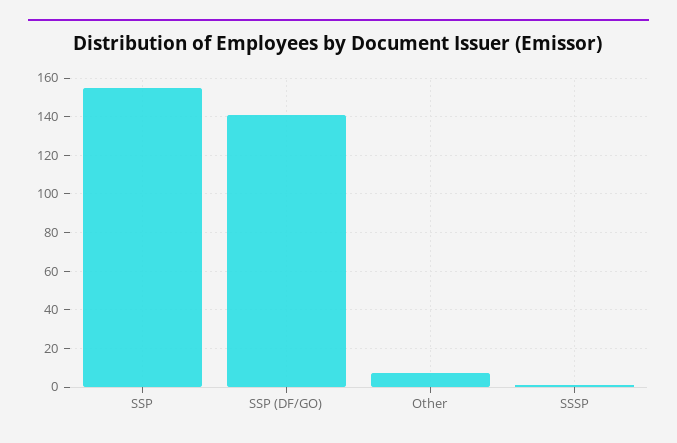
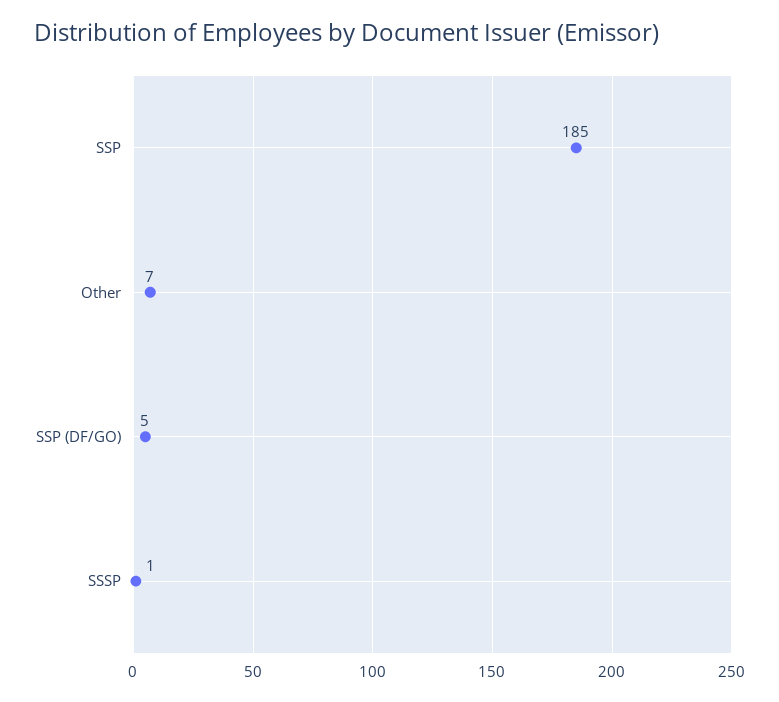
  {
-   "SSP": 155,
+   "SSP": 185,
-   "SSP (DF/GO)": 140,
+   "SSP (DF/GO)": 5,
    "Other": 7,
    "SSSP": 1
  }

